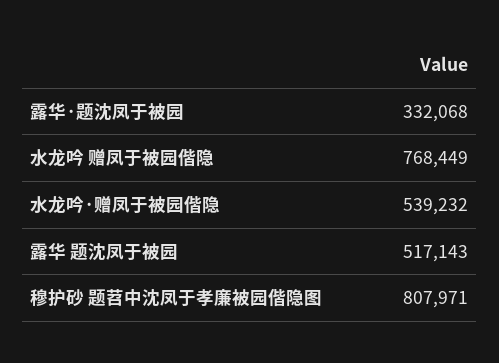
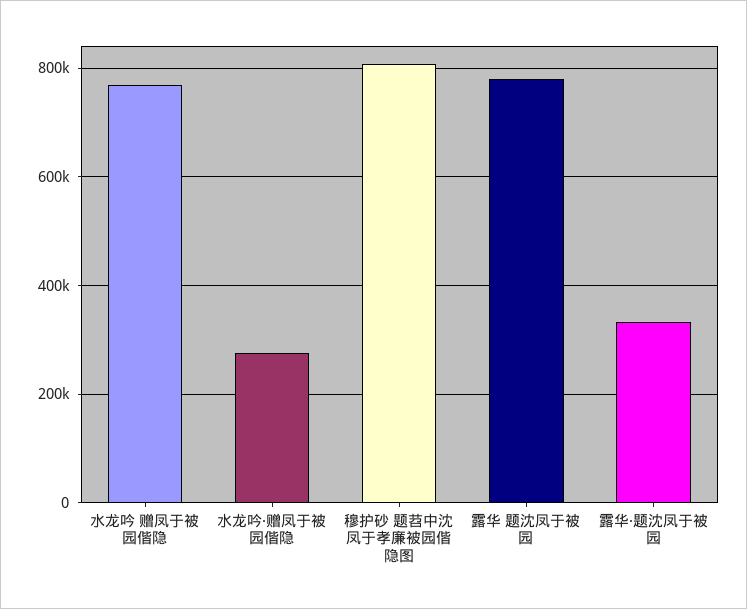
  {
    "露华·题沈凤于被园": 332068,
    "水龙吟 赠凤于被园偕隐": 768449,
-   "水龙吟·赠凤于被园偕隐": 539232,
+   "水龙吟·赠凤于被园偕隐": 280000,
-   "露华 题沈凤于被园": 517143,
+   "露华 题沈凤于被园": 780000,
    "穆护砂 题苕中沈凤于孝廉被园偕隐图": 807971
  }

